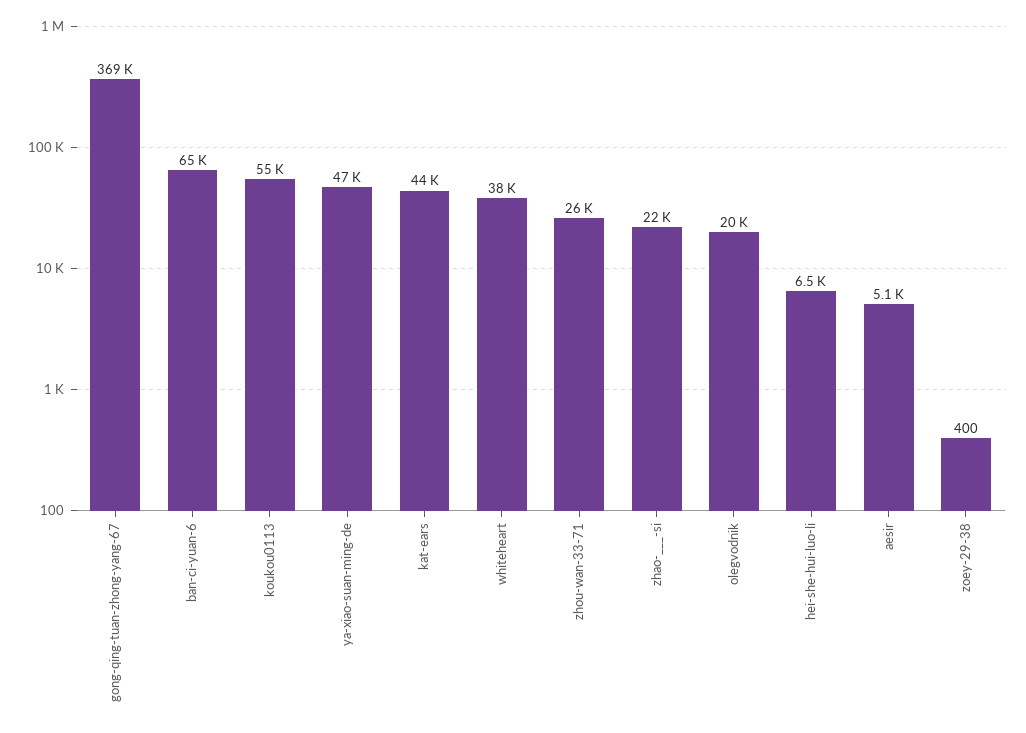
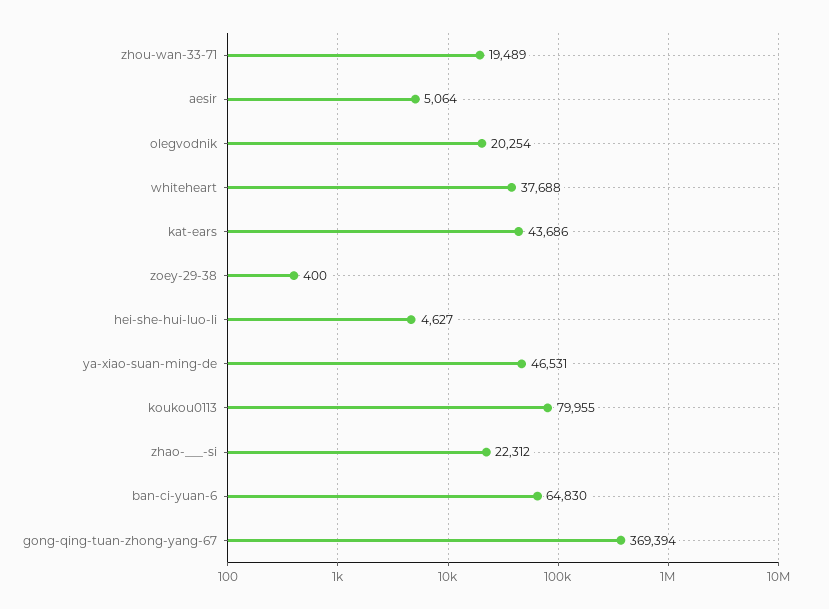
  {
    "gong-qing-tuan-zhong-yang-67": 369394,
    "ban-ci-yuan-6": 64830,
-   "koukou0113": 55000,
+   "koukou0113": 79955,
    "ya-xiao-suan-ming-de": 46531,
    "kat-ears": 43686,
    "whiteheart": 37688,
-   "zhou-wan-33-71": 26000,
+   "zhou-wan-33-71": 19489,
    "zhao-___-si": 22312,
    "olegvodnik": 20254,
-   "hei-she-hui-luo-li": 6500,
+   "hei-she-hui-luo-li": 4627,
    "aesir": 5064,
    "zoey-29-38": 400
  }

